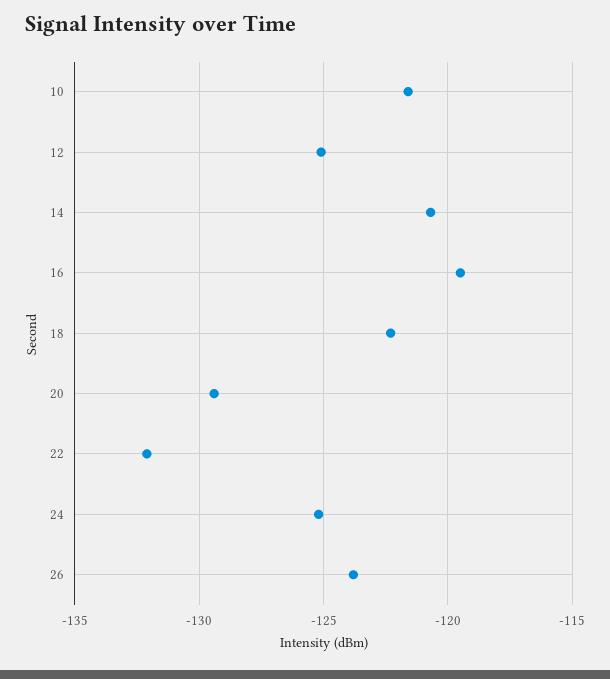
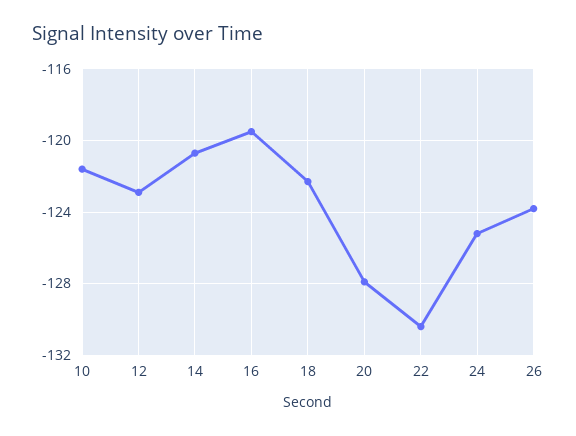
  {
    "10": -121.5,
-   "12": -125,
+   "12": -123,
    "14": -120.5,
    "16": -119.5,
    "18": -122.5,
-   "20": -129.5,
+   "20": -128,
-   "22": -132,
+   "22": -130.5,
    "24": -125,
    "26": -124
  }

